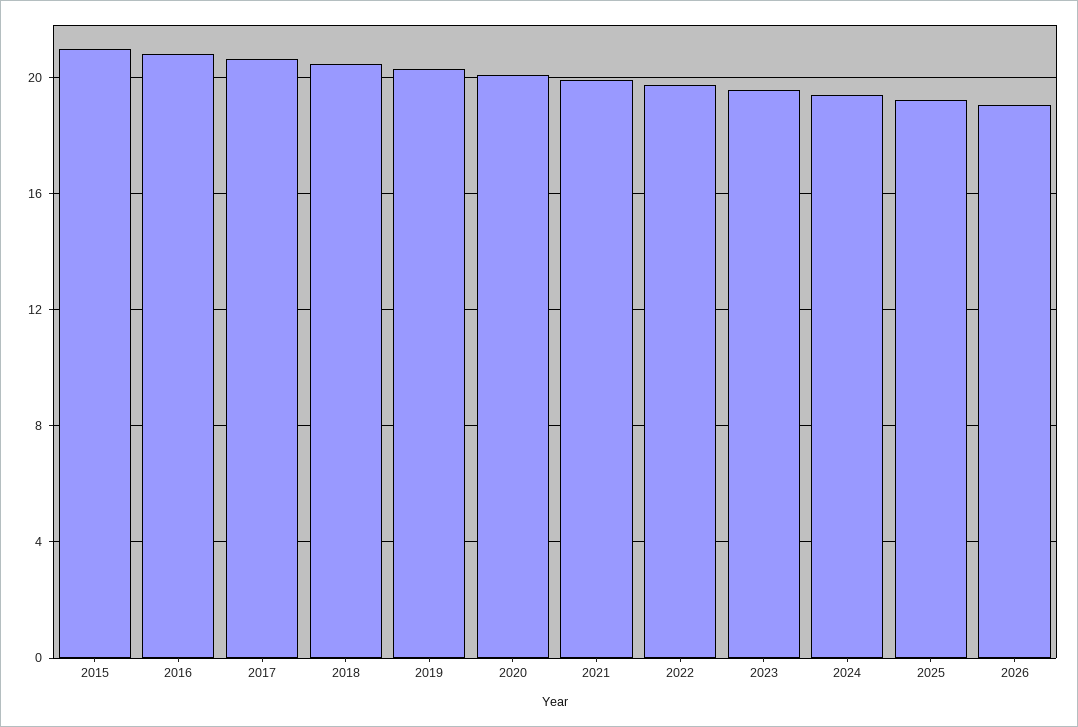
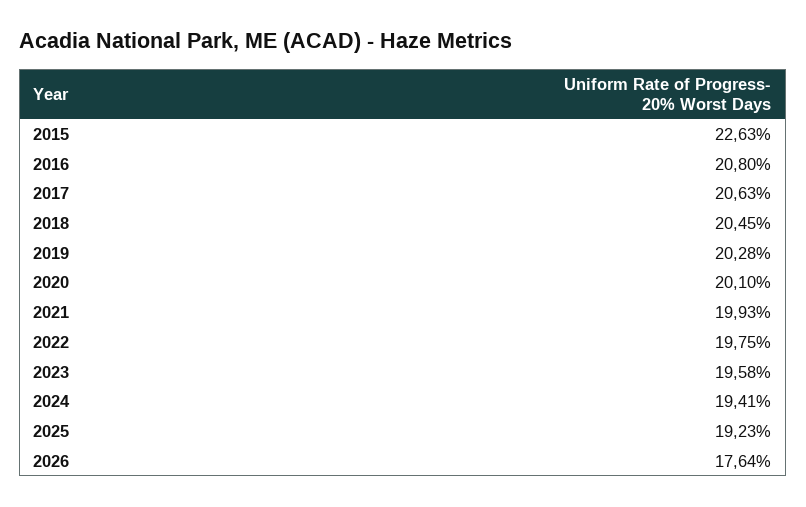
  {
-   "2015": 21,
+   "2015": 22.63,
    "2016": 20.8,
    "2017": 20.63,
    "2018": 20.45,
    "2019": 20.28,
    "2020": 20.1,
    "2021": 19.93,
    "2022": 19.75,
    "2023": 19.58,
    "2024": 19.41,
    "2025": 19.23,
-   "2026": 19
+   "2026": 17.64
  }

